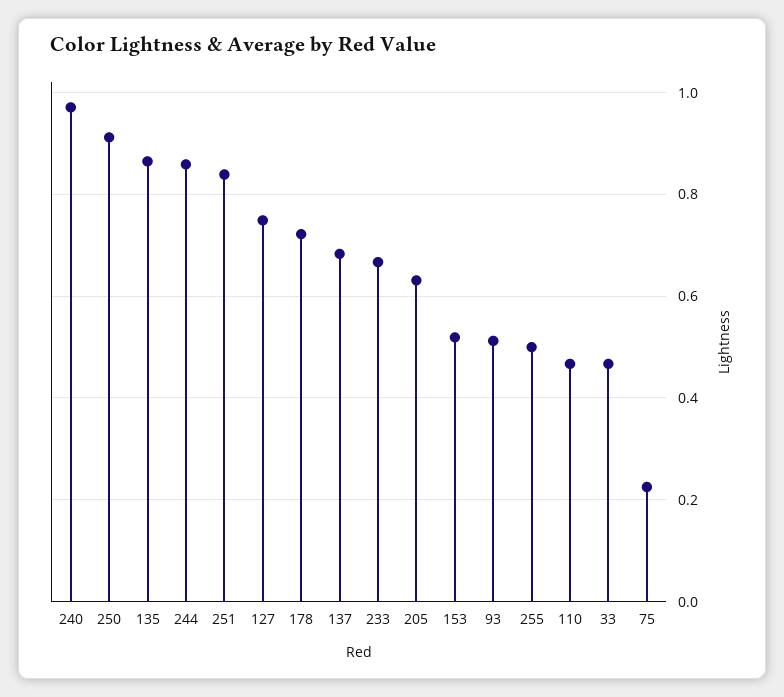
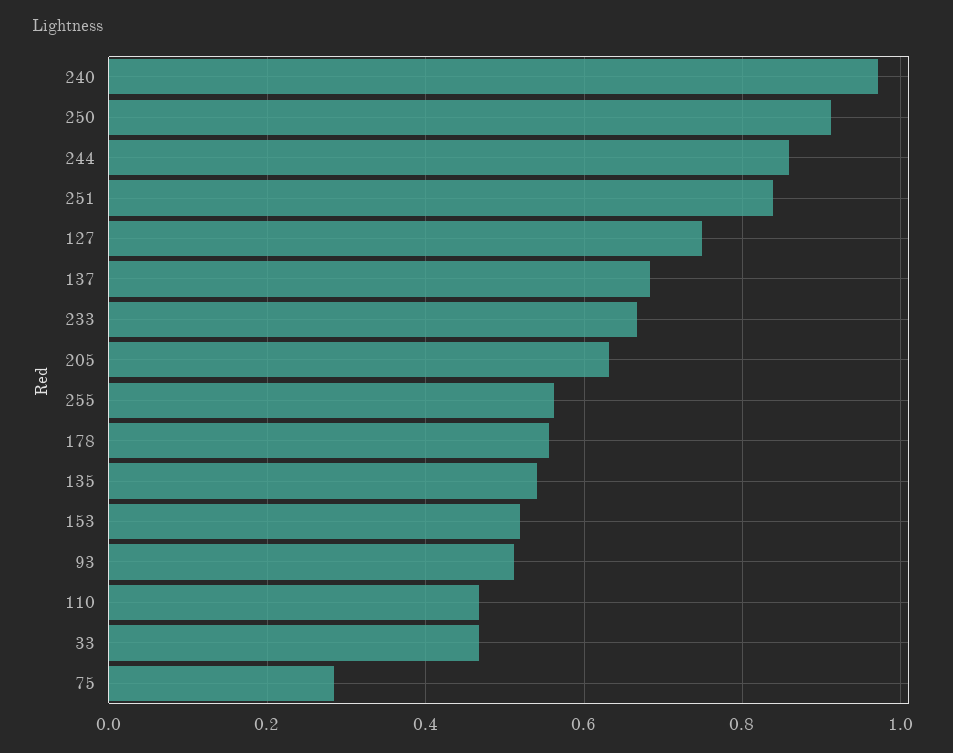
  {
    "240": 0.98,
    "250": 0.92,
-   "135": 0.86,
+   "135": 0.54,
    "244": 0.86,
    "251": 0.84,
    "127": 0.74,
-   "178": 0.72,
+   "178": 0.56,
    "137": 0.68,
    "233": 0.66,
    "205": 0.64,
    "153": 0.52,
    "93": 0.52,
-   "255": 0.5,
+   "255": 0.56,
    "110": 0.46,
    "33": 0.46,
-   "75": 0.22
+   "75": 0.28
  }

